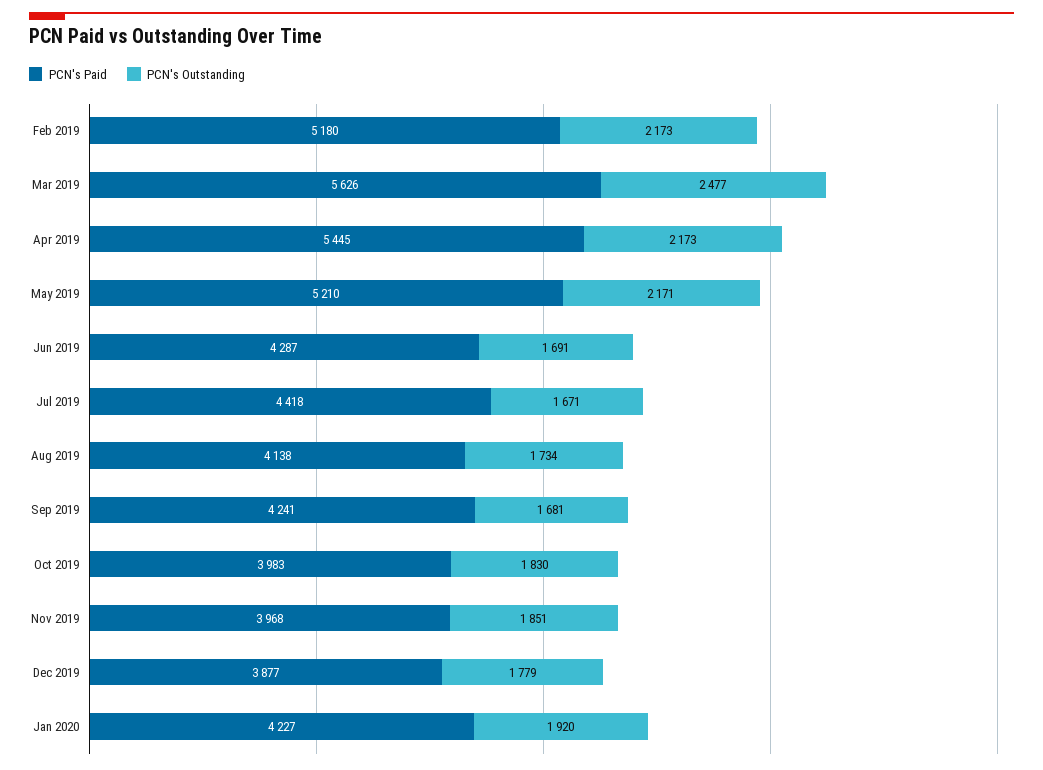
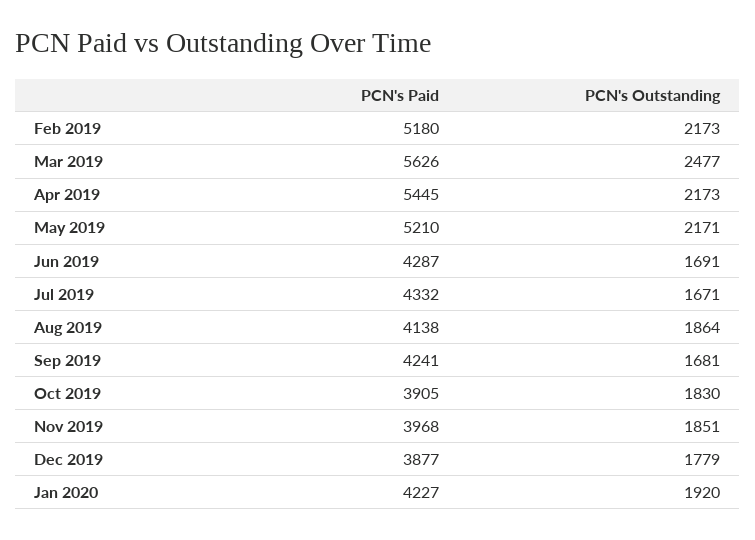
  {
    "PCN's Paid": {
      "Feb 2019": 5180,
      "Mar 2019": 5626,
      "Apr 2019": 5445,
      "May 2019": 5210,
      "Jun 2019": 4287,
-     "Jul 2019": 4418,
+     "Jul 2019": 4332,
      "Aug 2019": 4138,
      "Sep 2019": 4241,
-     "Oct 2019": 3983,
+     "Oct 2019": 3905,
      "Nov 2019": 3968,
      "Dec 2019": 3877,
      "Jan 2020": 4227
    },
    "PCN's Outstanding": {
      "Feb 2019": 2173,
      "Mar 2019": 2477,
      "Apr 2019": 2173,
      "May 2019": 2171,
      "Jun 2019": 1691,
      "Jul 2019": 1671,
-     "Aug 2019": 1734,
+     "Aug 2019": 1864,
      "Sep 2019": 1681,
      "Oct 2019": 1830,
      "Nov 2019": 1851,
      "Dec 2019": 1779,
      "Jan 2020": 1920
    }
  }

